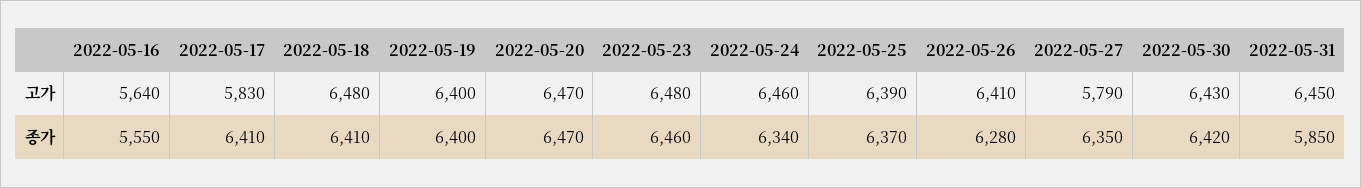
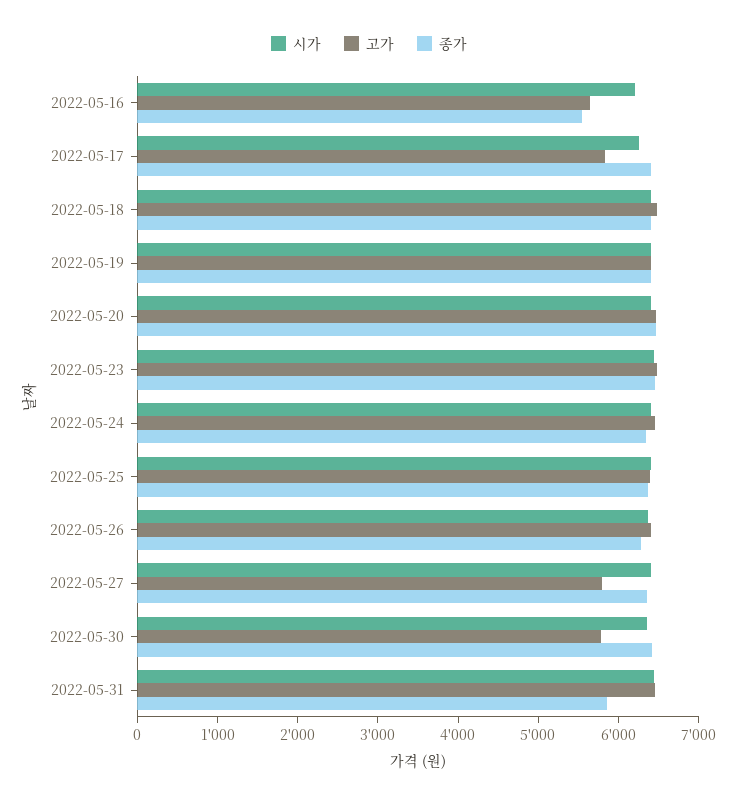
  {
    "고가": {
      "2022-05-16": 5640,
      "2022-05-17": 5830,
      "2022-05-18": 6480,
      "2022-05-19": 6400,
      "2022-05-20": 6470,
      "2022-05-23": 6480,
      "2022-05-24": 6460,
      "2022-05-25": 6390,
      "2022-05-26": 6410,
      "2022-05-27": 5790,
-     "2022-05-30": 6430,
+     "2022-05-30": 5800,
      "2022-05-31": 6450
    },
    "종가": {
      "2022-05-16": 5550,
      "2022-05-17": 6410,
      "2022-05-18": 6410,
      "2022-05-19": 6400,
      "2022-05-20": 6470,
      "2022-05-23": 6460,
      "2022-05-24": 6340,
      "2022-05-25": 6370,
      "2022-05-26": 6280,
      "2022-05-27": 6350,
      "2022-05-30": 6420,
      "2022-05-31": 5850
-   }
+   },
+   "시가": {
+     "2022-05-16": 6200,
+     "2022-05-17": 6200,
+     "2022-05-18": 6400,
+     "2022-05-19": 6400,
+     "2022-05-20": 6400,
+     "2022-05-23": 6400,
+     "2022-05-24": 6400,
+     "2022-05-25": 6400,
+     "2022-05-26": 6400,
+     "2022-05-27": 6400,
+     "2022-05-30": 6400,
+     "2022-05-31": 6400
+   }
  }

